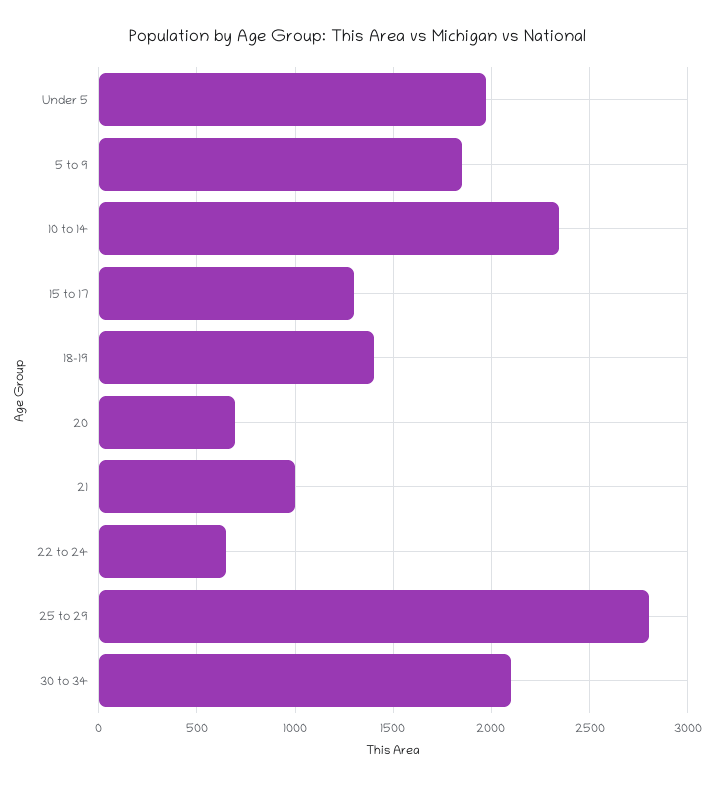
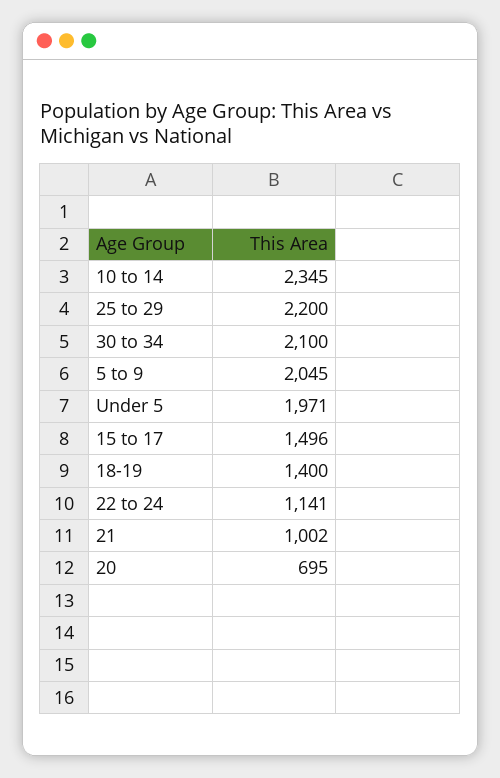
  {
    "Under 5": 1971,
-   "5 to 9": 1850,
+   "5 to 9": 2045,
    "10 to 14": 2345,
-   "15 to 17": 1300,
+   "15 to 17": 1496,
    "18-19": 1400,
    "20": 695,
    "21": 1002,
-   "22 to 24": 650,
+   "22 to 24": 1141,
-   "25 to 29": 2800,
+   "25 to 29": 2200,
    "30 to 34": 2100
  }

